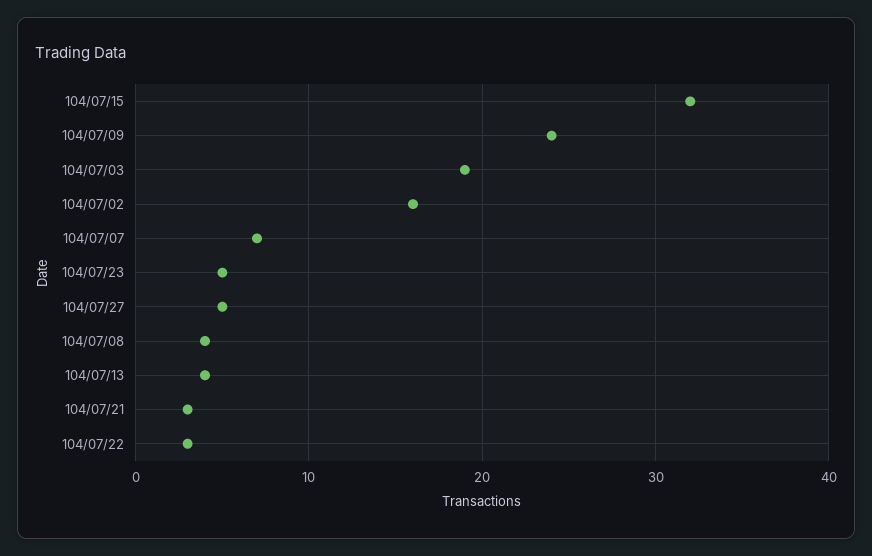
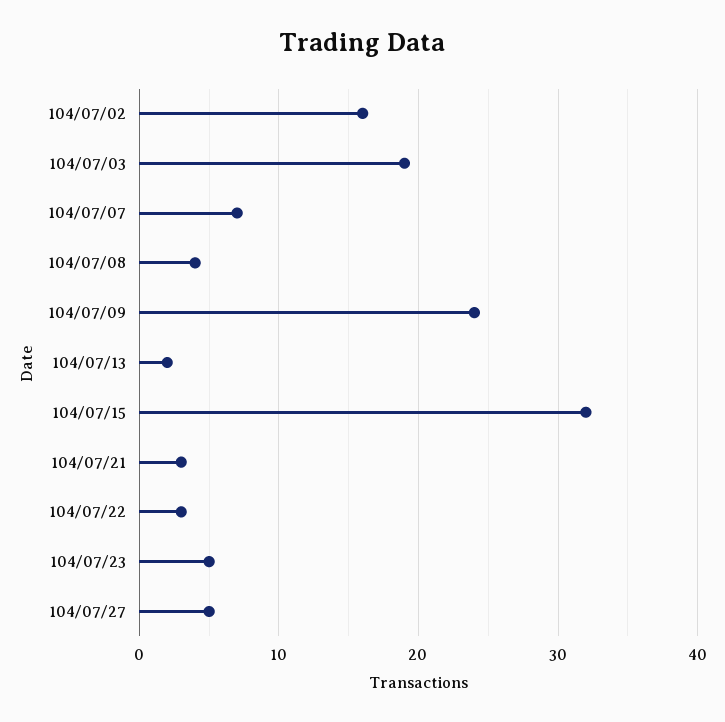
  {
    "104/07/15": 32,
    "104/07/09": 24,
    "104/07/03": 19,
    "104/07/02": 16,
    "104/07/07": 7,
    "104/07/23": 5,
    "104/07/27": 5,
    "104/07/08": 4,
-   "104/07/13": 4,
+   "104/07/13": 2,
    "104/07/21": 3,
    "104/07/22": 3
  }

